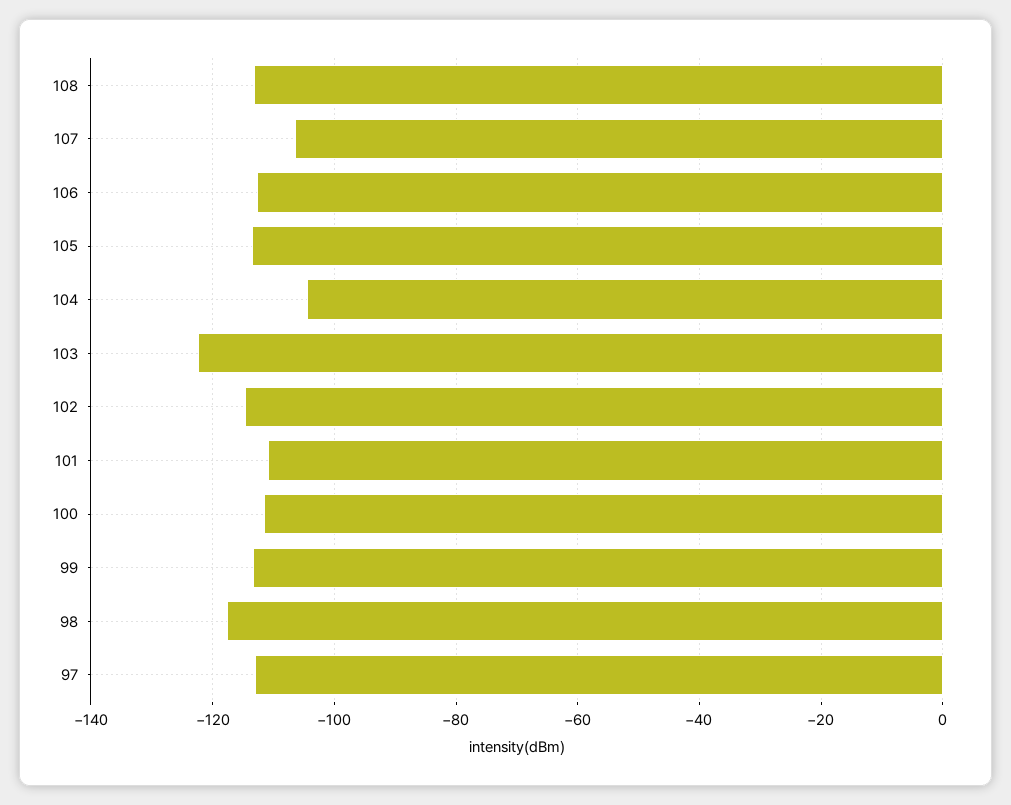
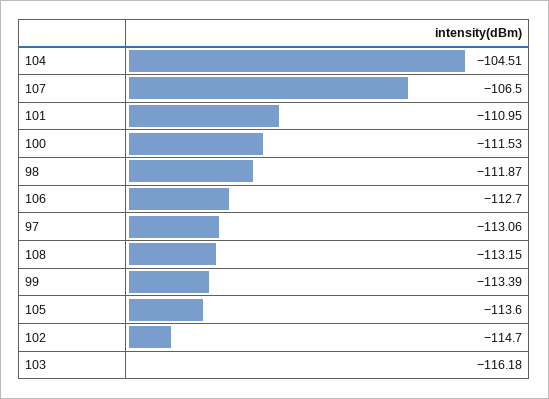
  {
    "108": -113.15,
    "107": -106.5,
    "106": -112.7,
    "105": -113.6,
    "104": -104.51,
-   "103": -122,
+   "103": -116.18,
    "102": -114.7,
    "101": -110.95,
    "100": -111.53,
    "99": -113.39,
-   "98": -118,
+   "98": -111.87,
    "97": -113.06
  }

